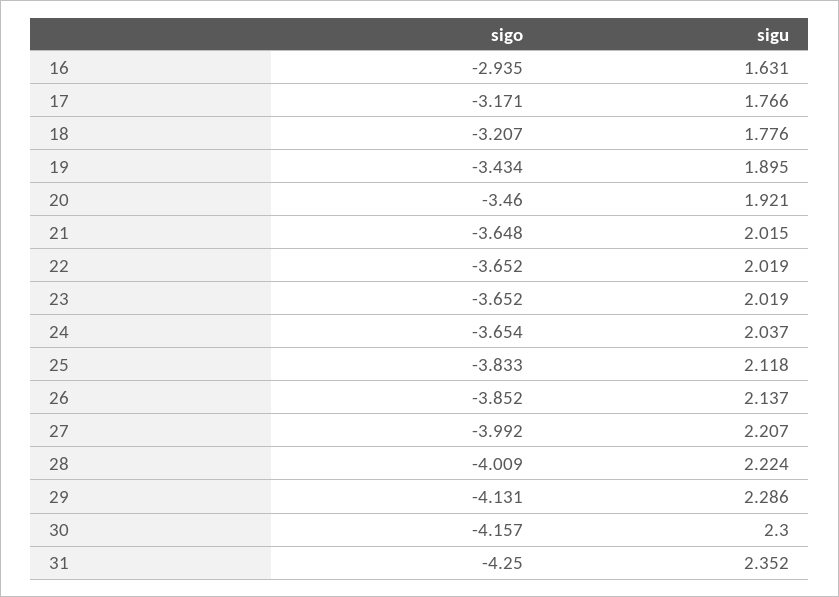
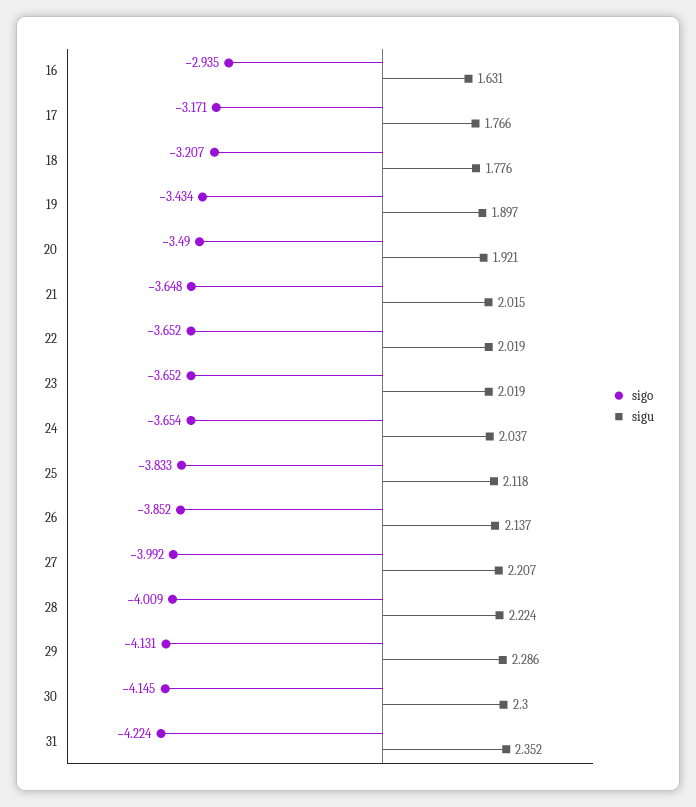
  {
    "sigo": {
      "16": -2.935,
      "17": -3.171,
      "18": -3.207,
      "19": -3.434,
-     "20": -3.46,
+     "20": -3.49,
      "21": -3.648,
      "22": -3.652,
      "23": -3.652,
      "24": -3.654,
      "25": -3.833,
      "26": -3.852,
      "27": -3.992,
      "28": -4.009,
      "29": -4.131,
-     "30": -4.157,
+     "30": -4.145,
-     "31": -4.25
+     "31": -4.224
    },
    "sigu": {
      "16": 1.631,
      "17": 1.766,
      "18": 1.776,
-     "19": 1.895,
+     "19": 1.897,
      "20": 1.921,
      "21": 2.015,
      "22": 2.019,
      "23": 2.019,
      "24": 2.037,
      "25": 2.118,
      "26": 2.137,
      "27": 2.207,
      "28": 2.224,
      "29": 2.286,
      "30": 2.3,
      "31": 2.352
    }
  }

